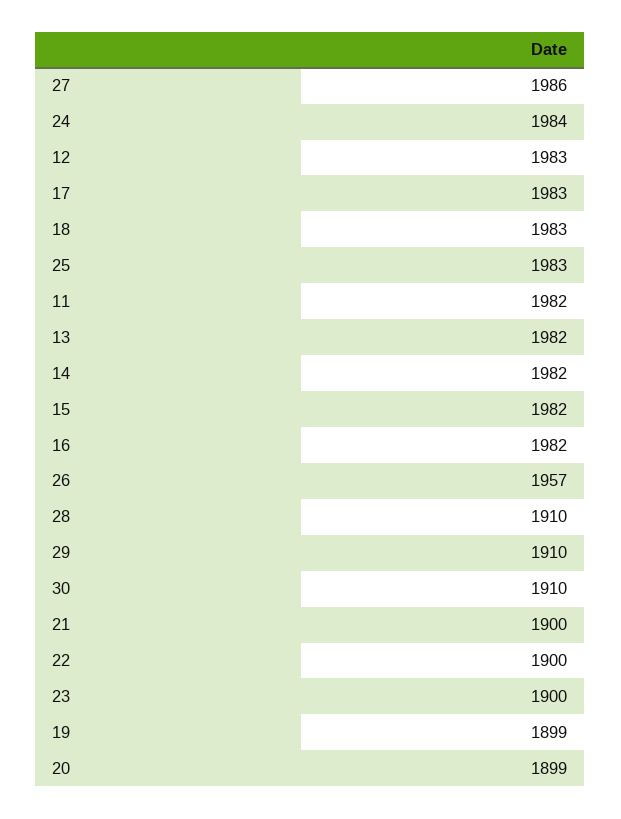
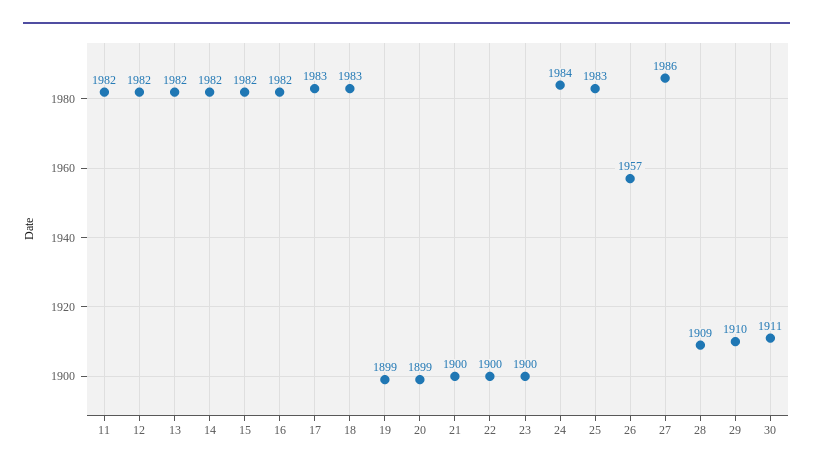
  {
    "27": 1986,
    "24": 1984,
-   "12": 1983,
+   "12": 1982,
    "17": 1983,
    "18": 1983,
    "25": 1983,
    "11": 1982,
    "13": 1982,
    "14": 1982,
    "15": 1982,
    "16": 1982,
    "26": 1957,
-   "28": 1910,
+   "28": 1909,
    "29": 1910,
-   "30": 1910,
+   "30": 1911,
    "21": 1900,
    "22": 1900,
    "23": 1900,
    "19": 1899,
    "20": 1899
  }

